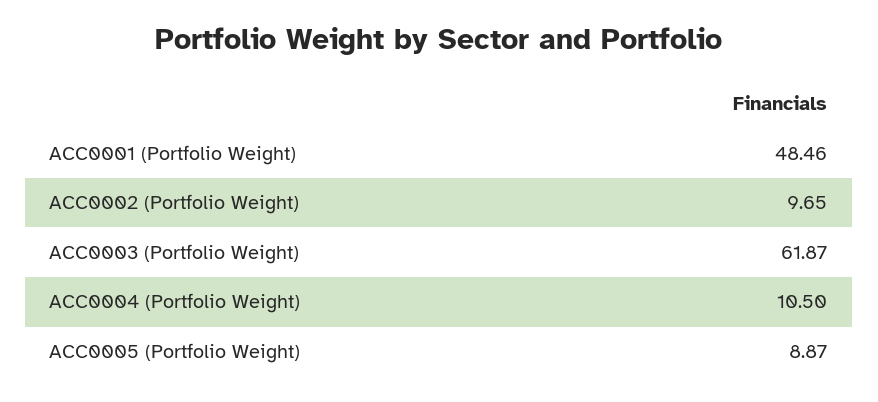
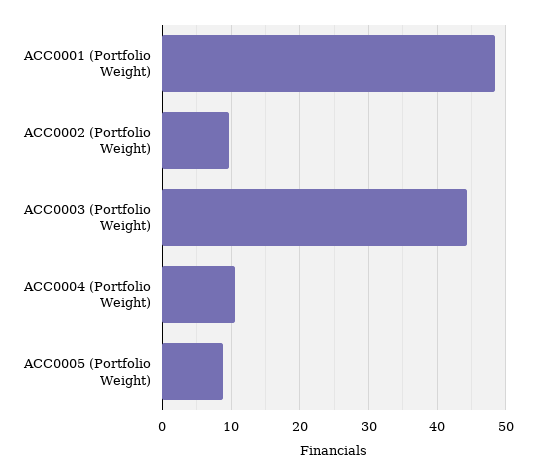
  {
    "ACC0001 (Portfolio Weight)": 48.46,
    "ACC0002 (Portfolio Weight)": 9.65,
-   "ACC0003 (Portfolio Weight)": 61.87,
+   "ACC0003 (Portfolio Weight)": 44,
    "ACC0004 (Portfolio Weight)": 10.5,
    "ACC0005 (Portfolio Weight)": 8.87
  }

